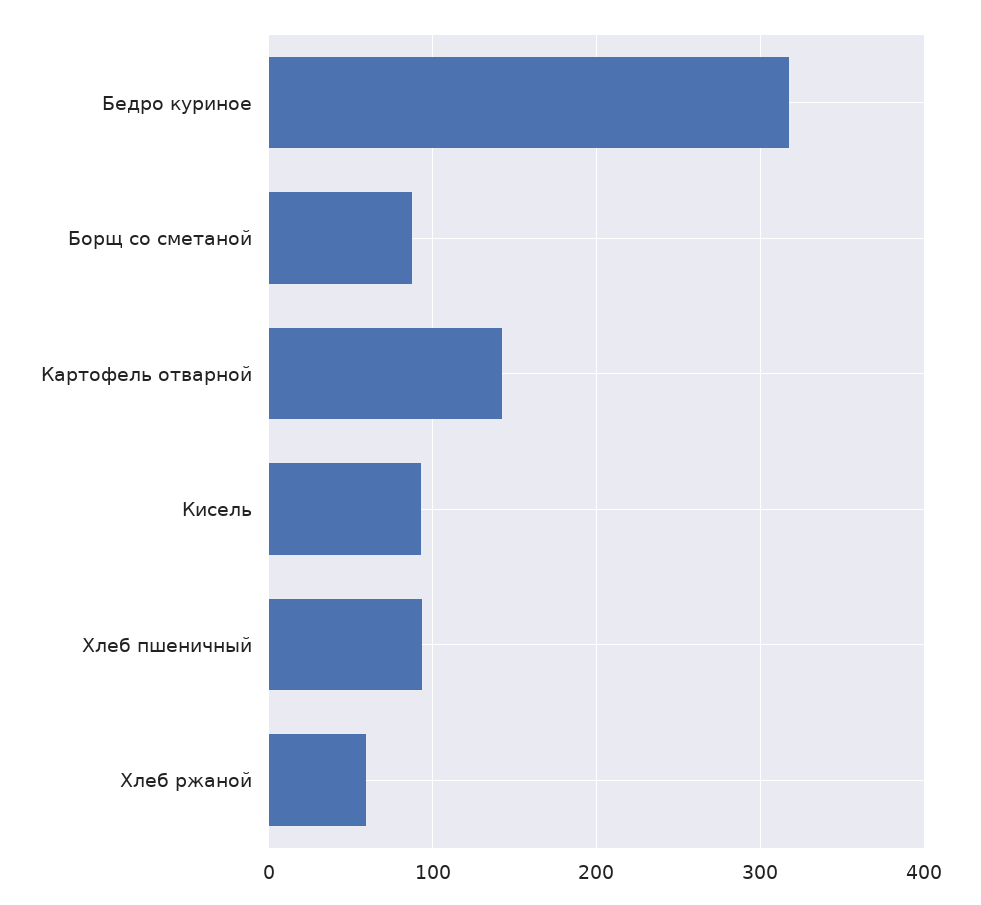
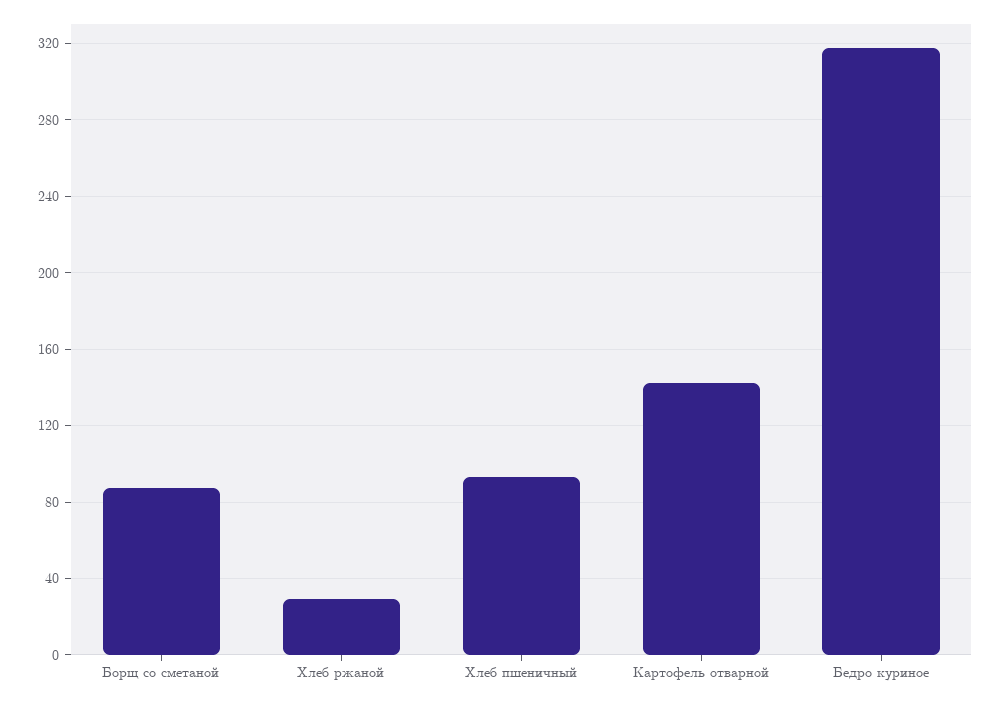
  {
    "Бедро куриное": 320,
    "Борщ со сметаной": 85,
    "Картофель отварной": 140,
-   "Кисель": 90,
    "Хлеб пшеничный": 95,
-   "Хлеб ржаной": 60
+   "Хлеб ржаной": 30
  }

